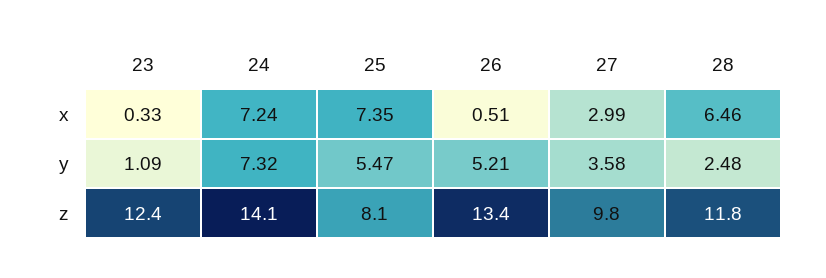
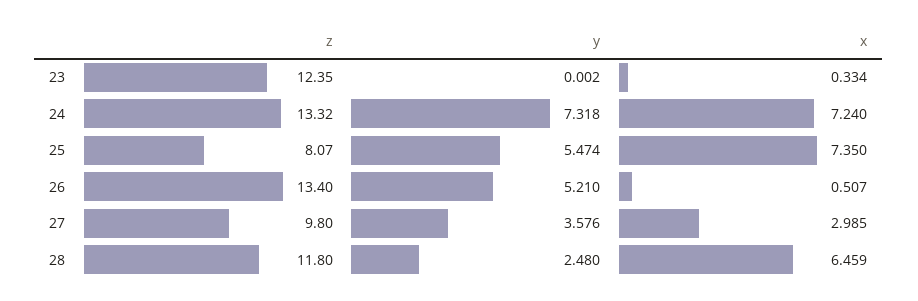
  {
    "23": {
      "x": 0.334,
-     "y": 1.09,
+     "y": 0.002,
      "z": 12.35
    },
    "24": {
      "x": 7.24,
      "y": 7.318,
-     "z": 14.1
+     "z": 13.32
    },
    "25": {
      "x": 7.35,
      "y": 5.474,
      "z": 8.07
    },
    "26": {
      "x": 0.507,
      "y": 5.21,
      "z": 13.4
    },
    "27": {
      "x": 2.985,
      "y": 3.576,
      "z": 9.8
    },
    "28": {
      "x": 6.459,
      "y": 2.48,
      "z": 11.8
    }
  }

